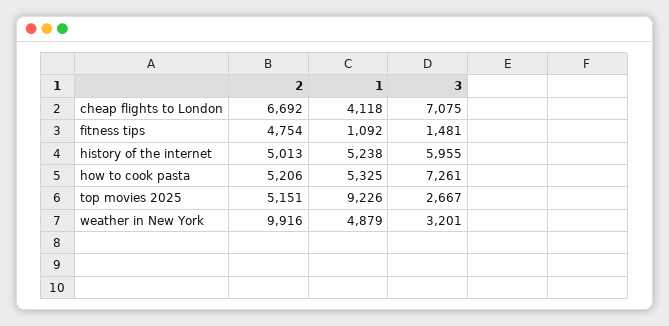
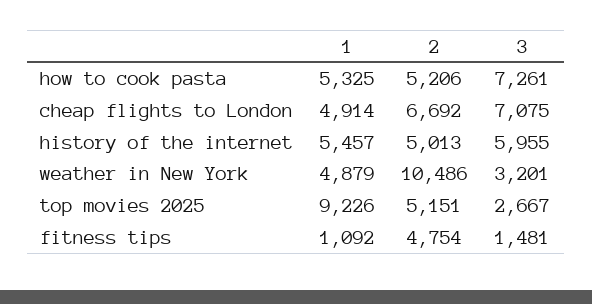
  {
    "2": {
      "cheap flights to London": 6692,
      "fitness tips": 4754,
      "history of the internet": 5013,
      "how to cook pasta": 5206,
      "top movies 2025": 5151,
-     "weather in New York": 9916
+     "weather in New York": 10486
    },
    "1": {
-     "cheap flights to London": 4118,
+     "cheap flights to London": 4914,
      "fitness tips": 1092,
-     "history of the internet": 5238,
+     "history of the internet": 5457,
      "how to cook pasta": 5325,
      "top movies 2025": 9226,
      "weather in New York": 4879
    },
    "3": {
      "cheap flights to London": 7075,
      "fitness tips": 1481,
      "history of the internet": 5955,
      "how to cook pasta": 7261,
      "top movies 2025": 2667,
      "weather in New York": 3201
    }
  }

